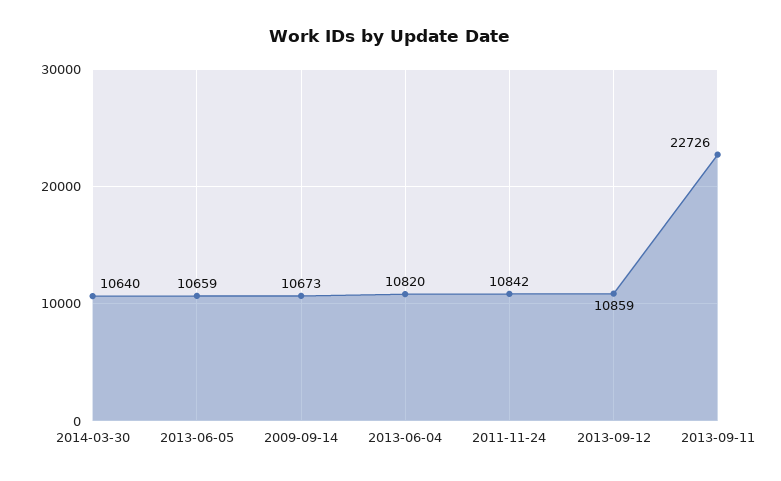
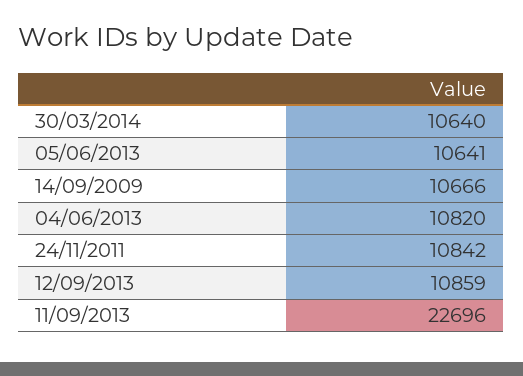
  {
    "2014-03-30": 10640,
-   "2013-06-05": 10659,
+   "2013-06-05": 10641,
-   "2009-09-14": 10673,
+   "2009-09-14": 10666,
    "2013-06-04": 10820,
    "2011-11-24": 10842,
    "2013-09-12": 10859,
-   "2013-09-11": 22726
+   "2013-09-11": 22696
  }

